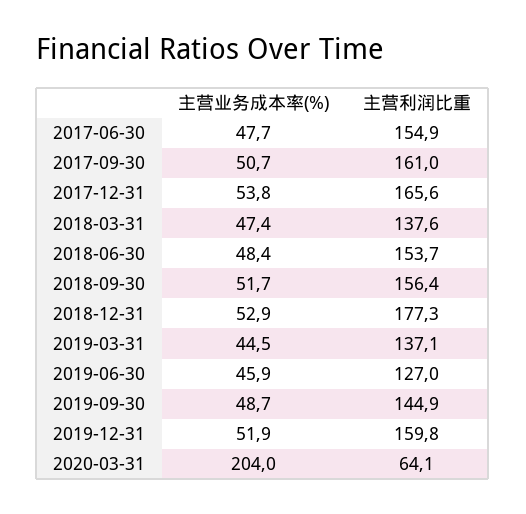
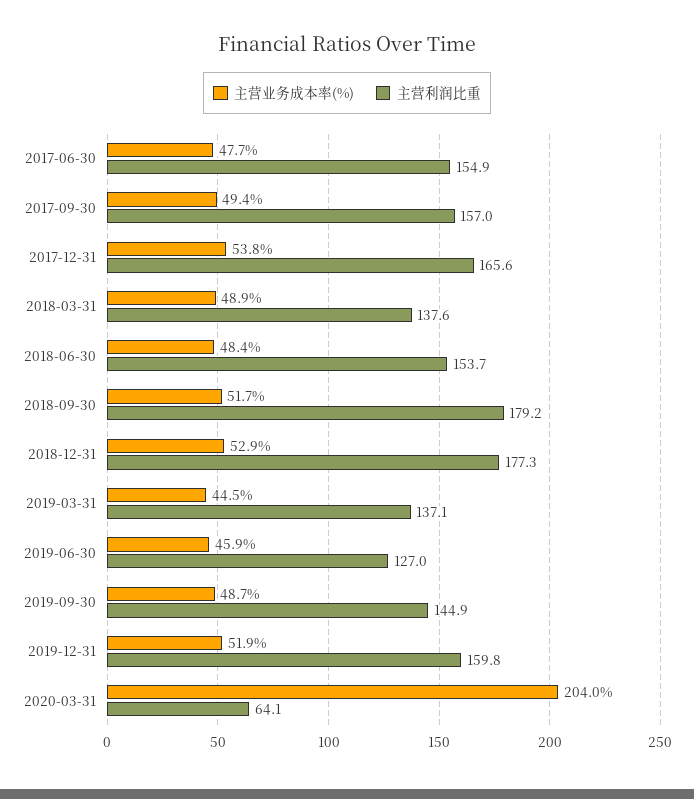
  {
    "主营业务成本率(%)": {
      "2017-06-30": 47.7,
-     "2017-09-30": 50.7,
+     "2017-09-30": 49.4,
      "2017-12-31": 53.8,
-     "2018-03-31": 47.4,
+     "2018-03-31": 48.9,
      "2018-06-30": 48.4,
      "2018-09-30": 51.7,
      "2018-12-31": 52.9,
      "2019-03-31": 44.5,
      "2019-06-30": 45.9,
      "2019-09-30": 48.7,
      "2019-12-31": 51.9,
      "2020-03-31": 204
    },
    "主营利润比重": {
      "2017-06-30": 154.9,
-     "2017-09-30": 161,
+     "2017-09-30": 157,
      "2017-12-31": 165.6,
      "2018-03-31": 137.6,
      "2018-06-30": 153.7,
-     "2018-09-30": 156.4,
+     "2018-09-30": 179.2,
      "2018-12-31": 177.3,
      "2019-03-31": 137.1,
      "2019-06-30": 127,
      "2019-09-30": 144.9,
      "2019-12-31": 159.8,
      "2020-03-31": 64.1
    }
  }

